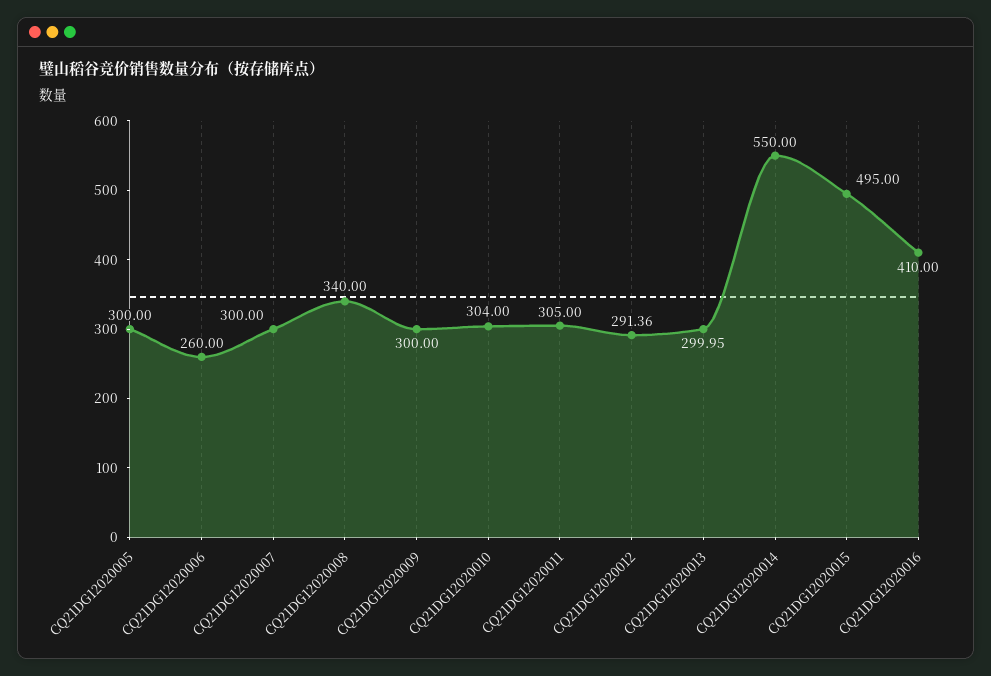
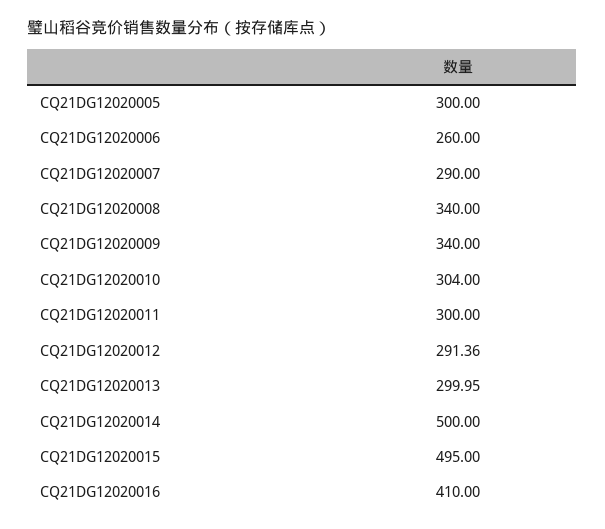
  {
    "CQ21DG12020005": 300,
    "CQ21DG12020006": 260,
-   "CQ21DG12020007": 300,
+   "CQ21DG12020007": 290,
    "CQ21DG12020008": 340,
-   "CQ21DG12020009": 300,
+   "CQ21DG12020009": 340,
    "CQ21DG12020010": 304,
-   "CQ21DG12020011": 305,
+   "CQ21DG12020011": 300,
    "CQ21DG12020012": 291.36,
    "CQ21DG12020013": 299.95,
-   "CQ21DG12020014": 550,
+   "CQ21DG12020014": 500,
    "CQ21DG12020015": 495,
    "CQ21DG12020016": 410
  }

